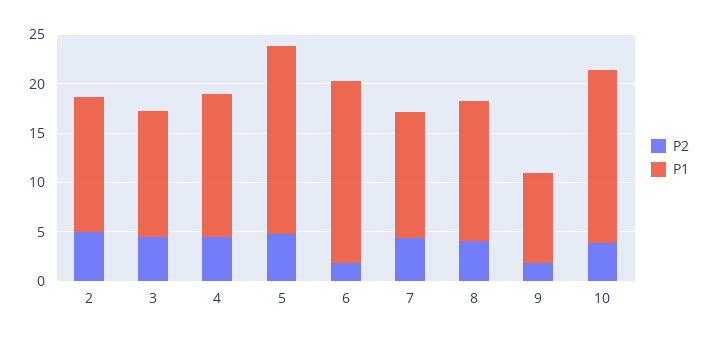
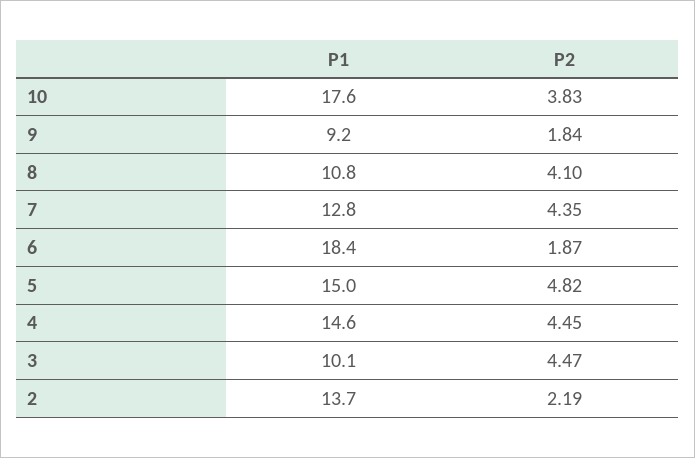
  {
    "P2": {
-     "2": 5,
+     "2": 2.19,
      "3": 4.47,
      "4": 4.45,
      "5": 4.82,
      "6": 1.87,
      "7": 4.35,
      "8": 4.1,
      "9": 1.84,
      "10": 3.83
    },
    "P1": {
      "2": 13.7,
-     "3": 13,
+     "3": 10.1,
      "4": 14.6,
-     "5": 19,
+     "5": 15,
      "6": 18.4,
      "7": 12.8,
-     "8": 14,
+     "8": 10.8,
      "9": 9.2,
      "10": 17.6
    }
  }

